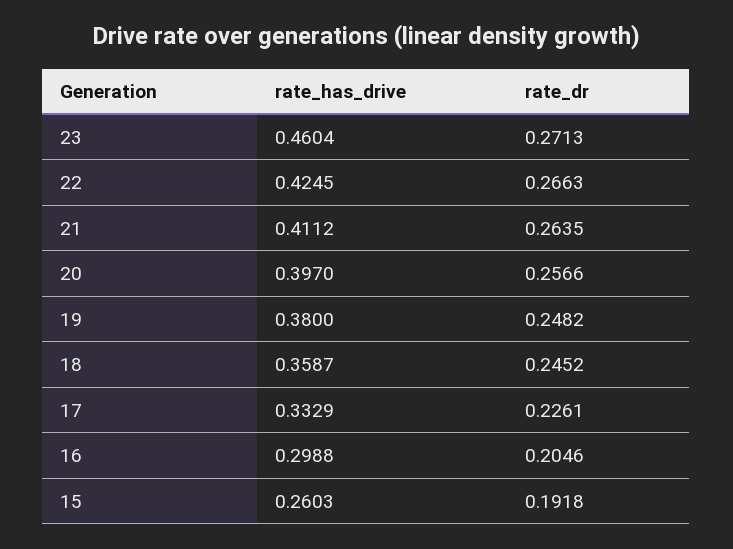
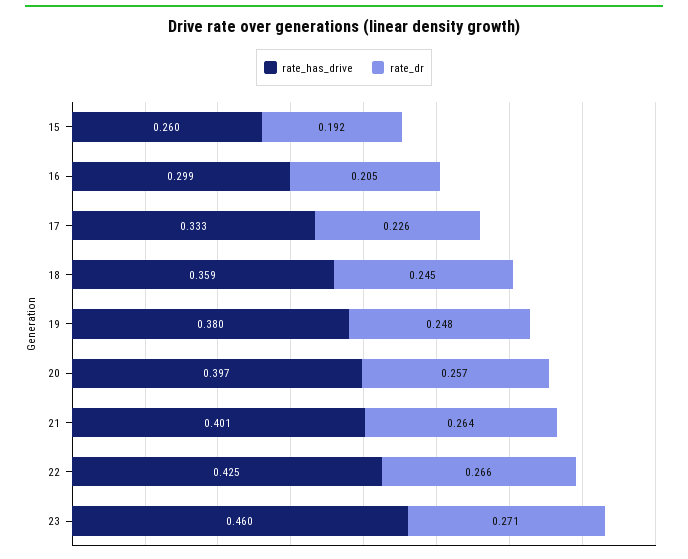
  {
    "rate_has_drive": {
      "23": 0.4604,
      "22": 0.4245,
-     "21": 0.4112,
+     "21": 0.401,
      "20": 0.397,
      "19": 0.38,
      "18": 0.3587,
      "17": 0.3329,
      "16": 0.2988,
      "15": 0.2603
    },
    "rate_dr": {
      "23": 0.2713,
      "22": 0.2663,
      "21": 0.2635,
      "20": 0.2566,
      "19": 0.2482,
      "18": 0.2452,
      "17": 0.2261,
      "16": 0.2046,
      "15": 0.1918
    }
  }

